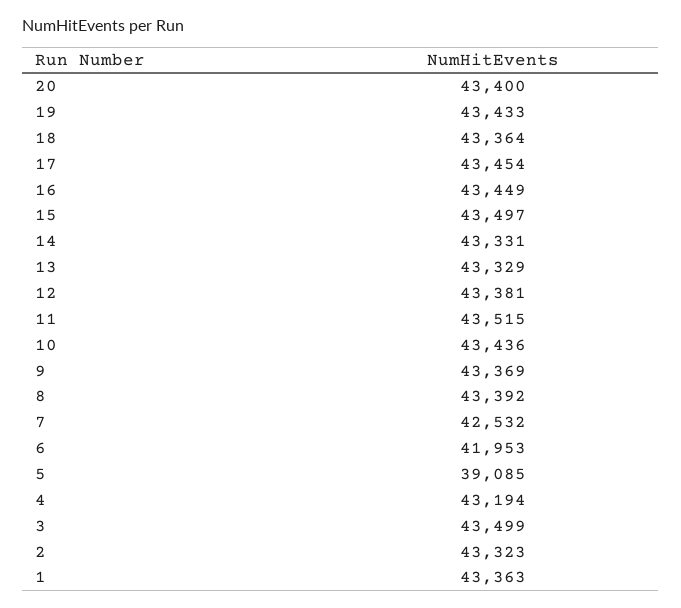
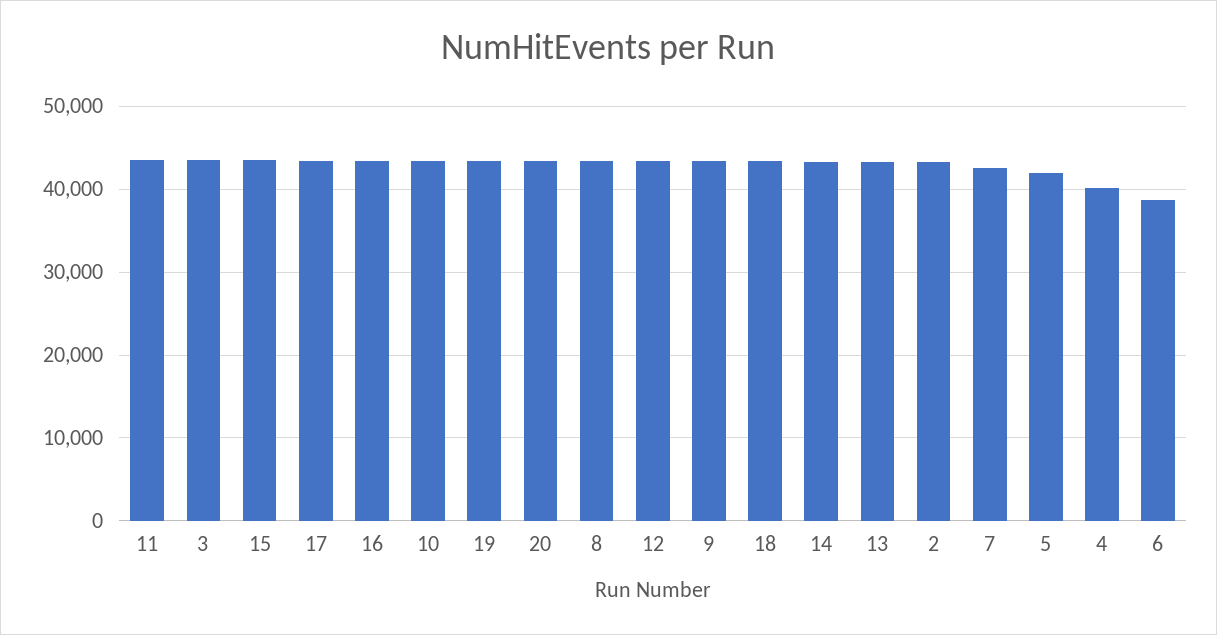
  {
    "20": 43400,
    "19": 43433,
    "18": 43364,
    "17": 43454,
    "16": 43449,
    "15": 43497,
    "14": 43331,
    "13": 43329,
    "12": 43381,
    "11": 43515,
    "10": 43436,
    "9": 43369,
    "8": 43392,
    "7": 42532,
-   "6": 41953,
+   "6": 39000,
-   "5": 39085,
+   "5": 42000,
-   "4": 43194,
+   "4": 40000,
    "3": 43499,
-   "2": 43323,
+   "2": 43323
-   "1": 43363
  }

